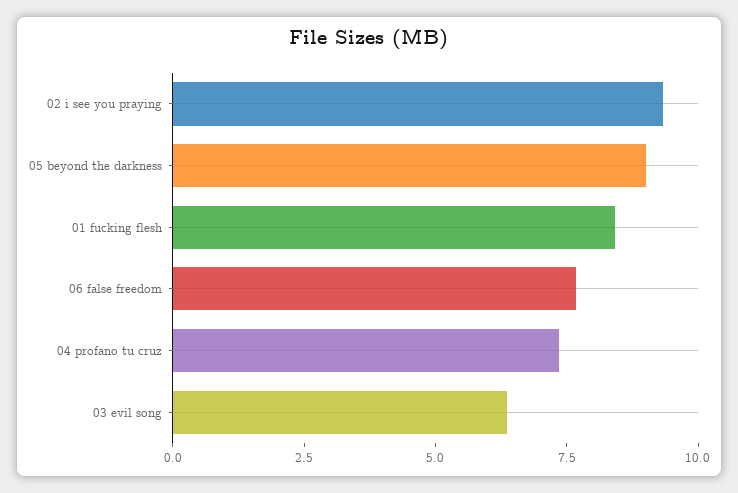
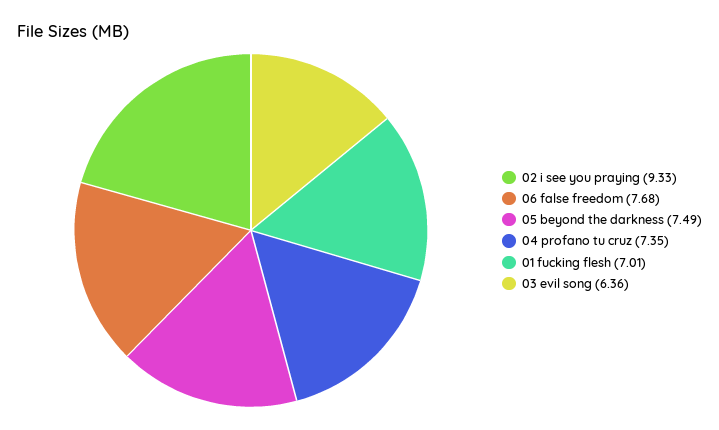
  {
    "02 i see you praying": 9.33,
-   "05 beyond the darkness": 9,
+   "05 beyond the darkness": 7.49,
-   "01 fucking flesh": 8.5,
+   "01 fucking flesh": 7.01,
    "06 false freedom": 7.68,
    "04 profano tu cruz": 7.35,
    "03 evil song": 6.36
  }

